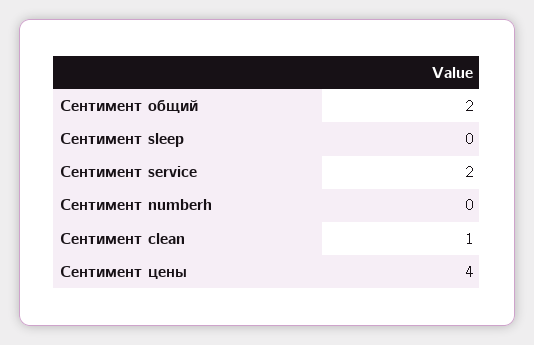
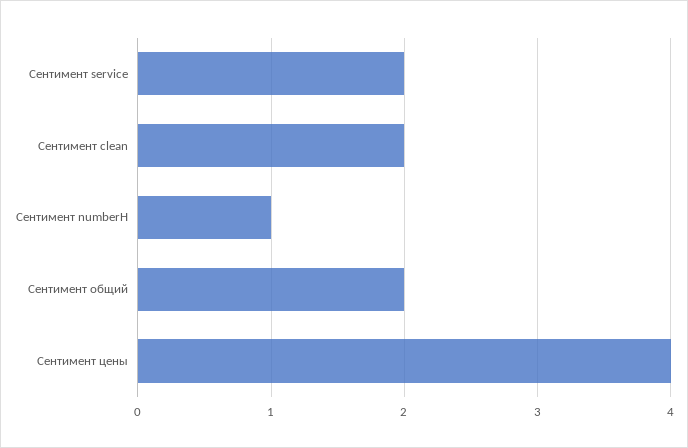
  {
    "Сентимент общий": 2,
-   "Сентимент sleep": 0,
    "Сентимент service": 2,
-   "Сентимент numberh": 0,
+   "Сентимент numberh": 1,
-   "Сентимент clean": 1,
+   "Сентимент clean": 2,
    "Сентимент цены": 4
  }

